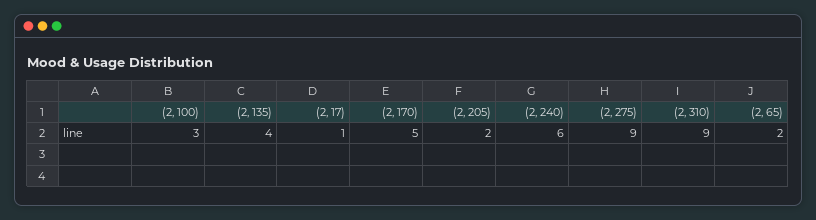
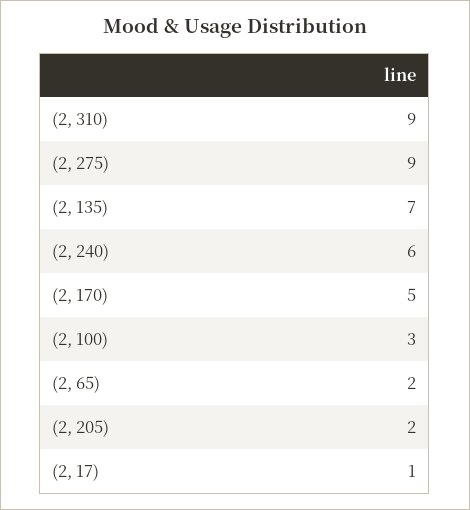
  {
    "(2, 100)": 3,
-   "(2, 135)": 4,
+   "(2, 135)": 7,
    "(2, 17)": 1,
    "(2, 170)": 5,
    "(2, 205)": 2,
    "(2, 240)": 6,
    "(2, 275)": 9,
    "(2, 310)": 9,
    "(2, 65)": 2
  }

